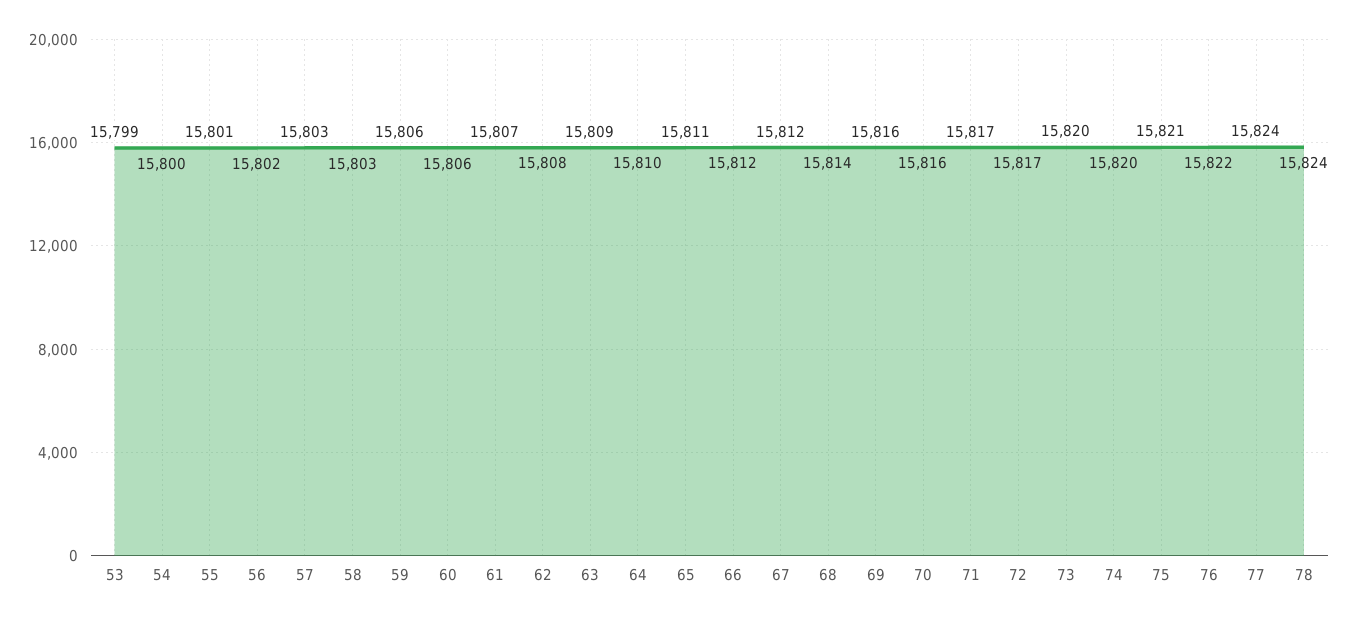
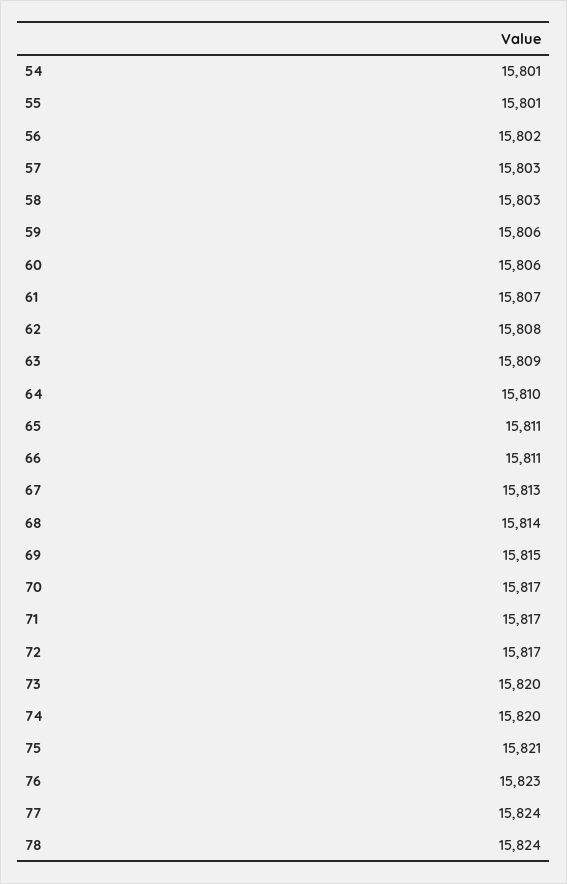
  {
-   "53": 15799,
-   "54": 15800,
+   "54": 15801,
    "55": 15801,
    "56": 15802,
    "57": 15803,
    "58": 15803,
    "59": 15806,
    "60": 15806,
    "61": 15807,
    "62": 15808,
    "63": 15809,
    "64": 15810,
    "65": 15811,
-   "66": 15812,
+   "66": 15811,
-   "67": 15812,
+   "67": 15813,
    "68": 15814,
-   "69": 15816,
+   "69": 15815,
-   "70": 15816,
+   "70": 15817,
    "71": 15817,
    "72": 15817,
    "73": 15820,
    "74": 15820,
    "75": 15821,
-   "76": 15822,
+   "76": 15823,
    "77": 15824,
    "78": 15824
  }

